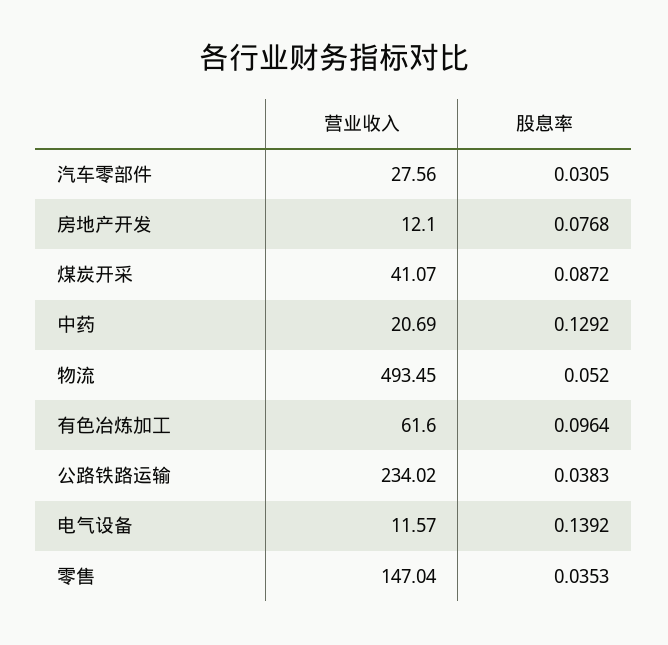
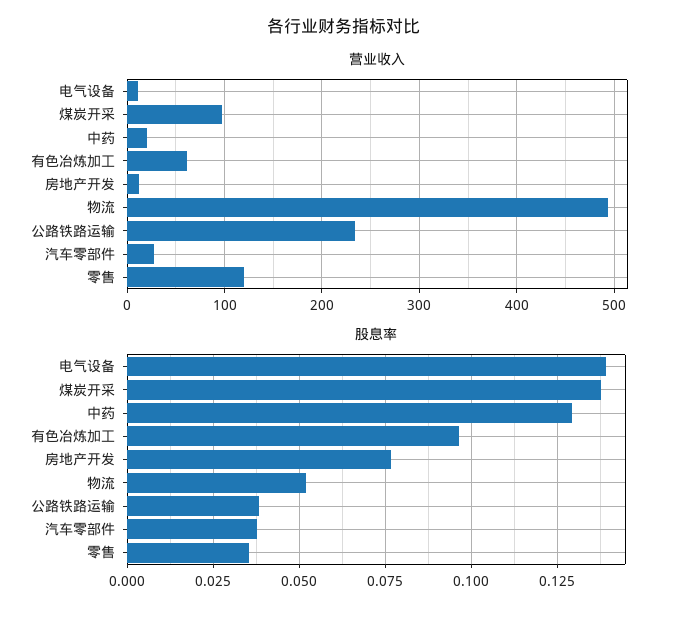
  {
    "营业收入": {
      "汽车零部件": 27.56,
      "房地产开发": 12.1,
-     "煤炭开采": 41.07,
+     "煤炭开采": 100,
      "中药": 20.69,
      "物流": 493.45,
      "有色冶炼加工": 61.6,
      "公路铁路运输": 234.02,
      "电气设备": 11.57,
-     "零售": 147.04
+     "零售": 120
    },
    "股息率": {
-     "汽车零部件": 0.0305,
+     "汽车零部件": 0.0375,
      "房地产开发": 0.0768,
-     "煤炭开采": 0.0872,
+     "煤炭开采": 0.1375,
      "中药": 0.1292,
      "物流": 0.052,
      "有色冶炼加工": 0.0964,
      "公路铁路运输": 0.0383,
      "电气设备": 0.1392,
      "零售": 0.0353
    }
  }

